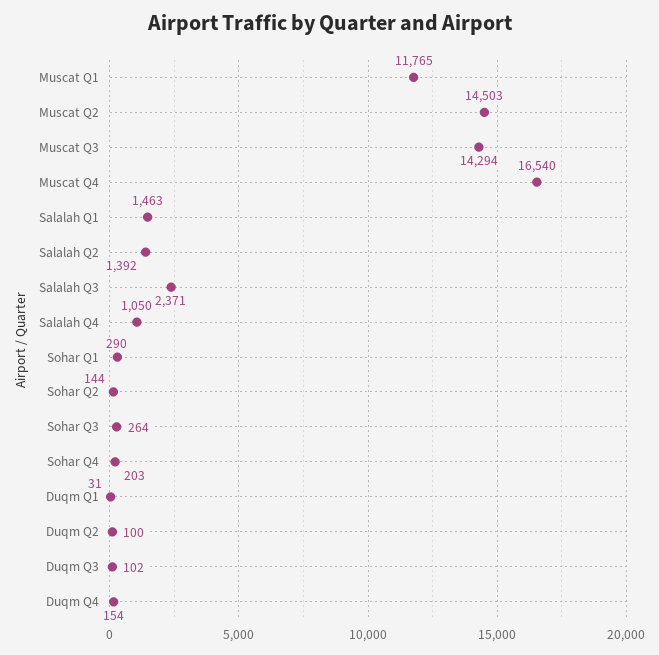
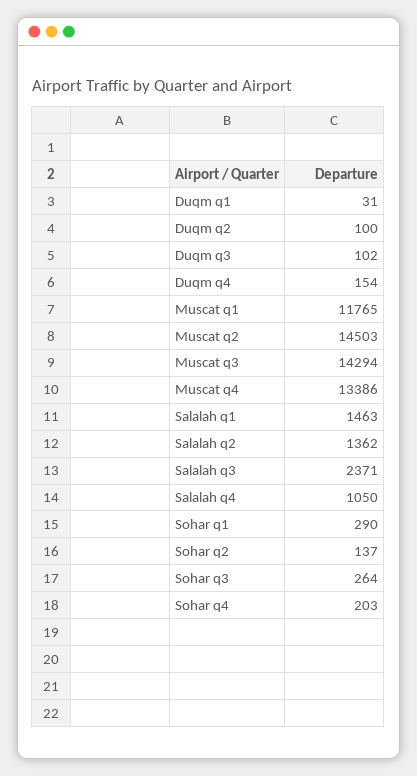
  {
    "Muscat Q1": 11765,
    "Muscat Q2": 14503,
    "Muscat Q3": 14294,
-   "Muscat Q4": 16540,
+   "Muscat Q4": 13386,
    "Salalah Q1": 1463,
-   "Salalah Q2": 1392,
+   "Salalah Q2": 1362,
    "Salalah Q3": 2371,
    "Salalah Q4": 1050,
    "Sohar Q1": 290,
-   "Sohar Q2": 144,
+   "Sohar Q2": 137,
    "Sohar Q3": 264,
    "Sohar Q4": 203,
    "Duqm Q1": 31,
    "Duqm Q2": 100,
    "Duqm Q3": 102,
    "Duqm Q4": 154
  }

